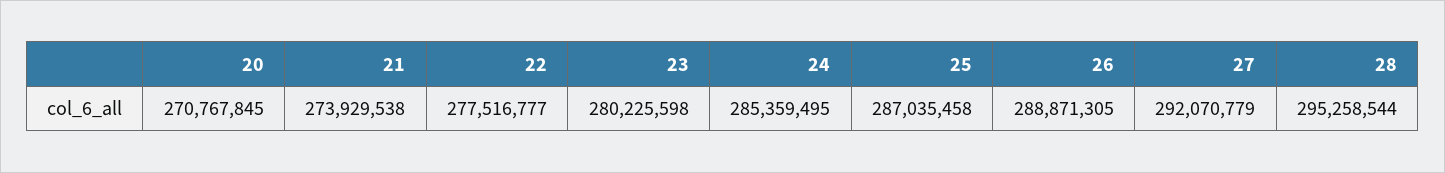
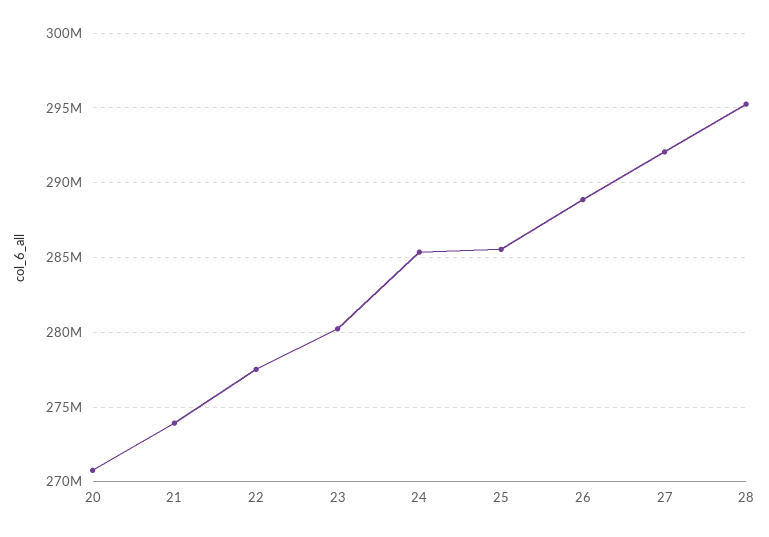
  {
    "20": 270767845,
    "21": 273929538,
    "22": 277516777,
    "23": 280225598,
    "24": 285359495,
-   "25": 287035458,
+   "25": 285500000,
    "26": 288871305,
    "27": 292070779,
    "28": 295258544
  }

